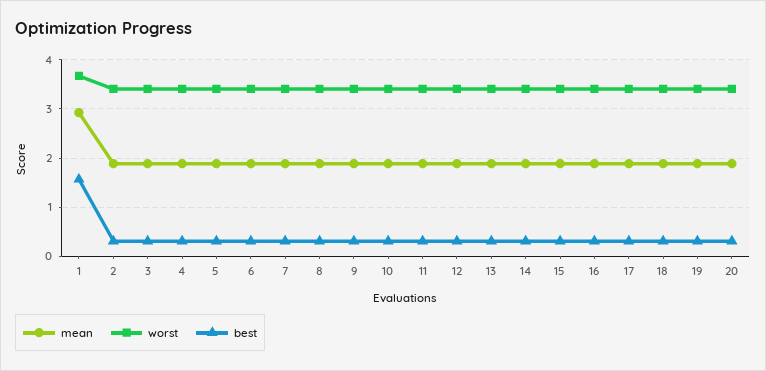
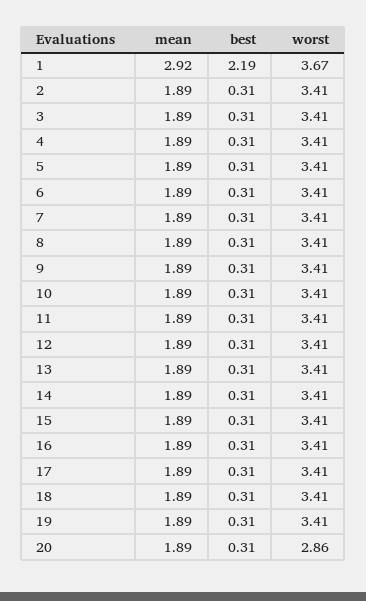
  {
    "mean": {
      "1": 2.92,
      "2": 1.89,
      "3": 1.89,
      "4": 1.89,
      "5": 1.89,
      "6": 1.89,
      "7": 1.89,
      "8": 1.89,
      "9": 1.89,
      "10": 1.89,
      "11": 1.89,
      "12": 1.89,
      "13": 1.89,
      "14": 1.89,
      "15": 1.89,
      "16": 1.89,
      "17": 1.89,
      "18": 1.89,
      "19": 1.89,
      "20": 1.89
    },
    "worst": {
      "1": 3.67,
      "2": 3.41,
      "3": 3.41,
      "4": 3.41,
      "5": 3.41,
      "6": 3.41,
      "7": 3.41,
      "8": 3.41,
      "9": 3.41,
      "10": 3.41,
      "11": 3.41,
      "12": 3.41,
      "13": 3.41,
      "14": 3.41,
      "15": 3.41,
      "16": 3.41,
      "17": 3.41,
      "18": 3.41,
      "19": 3.41,
-     "20": 3.4
+     "20": 2.86
    },
    "best": {
-     "1": 1.6,
+     "1": 2.19,
      "2": 0.31,
      "3": 0.31,
      "4": 0.31,
      "5": 0.31,
      "6": 0.31,
      "7": 0.31,
      "8": 0.31,
      "9": 0.31,
      "10": 0.31,
      "11": 0.31,
      "12": 0.31,
      "13": 0.31,
      "14": 0.31,
      "15": 0.31,
      "16": 0.31,
      "17": 0.31,
      "18": 0.31,
      "19": 0.31,
      "20": 0.31
    }
  }

